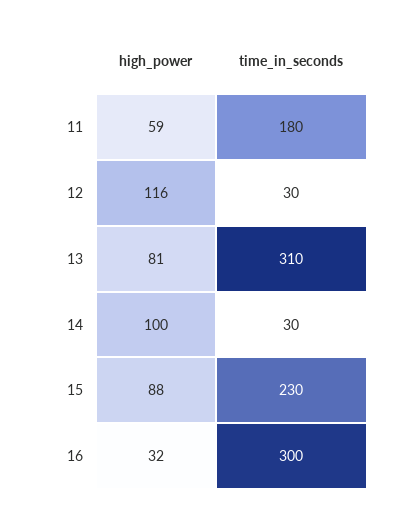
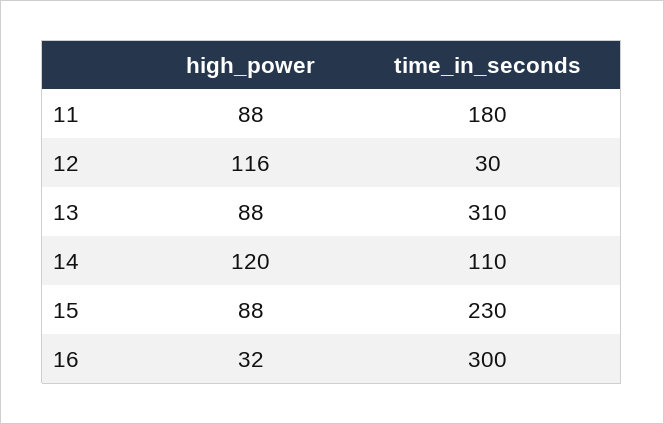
  {
    "high_power": {
-     "11": 59,
+     "11": 88,
      "12": 116,
-     "13": 81,
+     "13": 88,
-     "14": 100,
+     "14": 120,
      "15": 88,
      "16": 32
    },
    "time_in_seconds": {
      "11": 180,
      "12": 30,
      "13": 310,
-     "14": 30,
+     "14": 110,
      "15": 230,
      "16": 300
    }
  }

